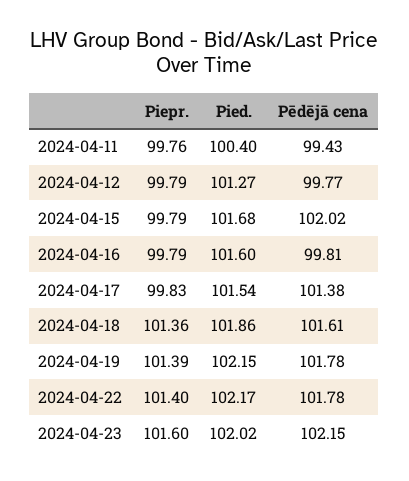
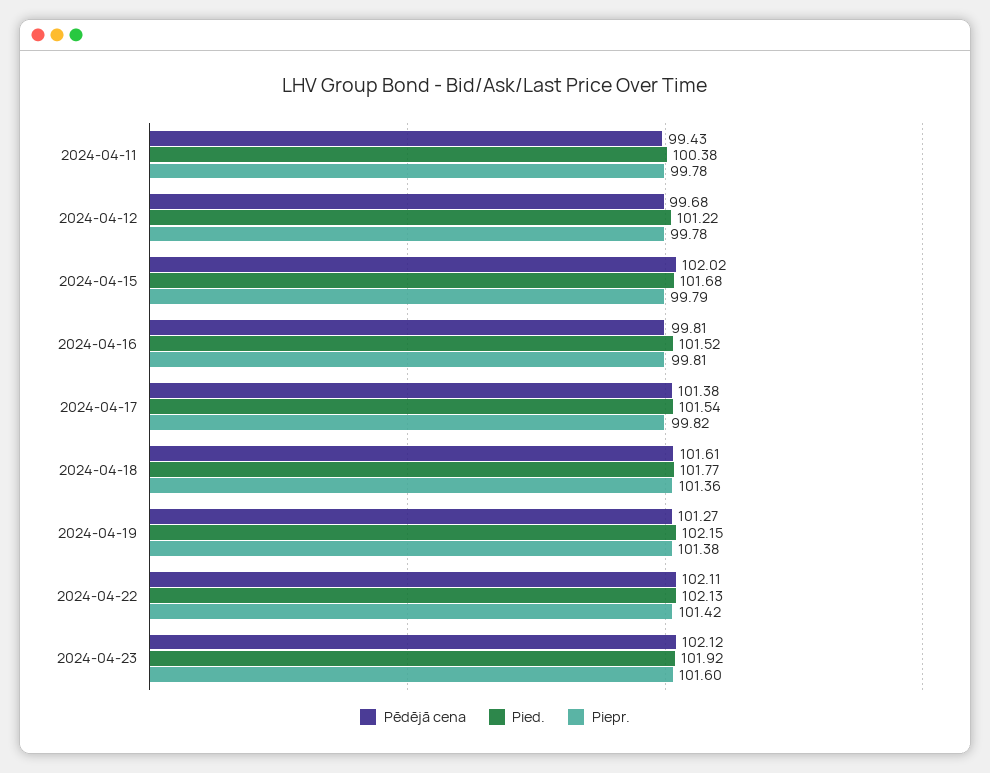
  {
    "Piepr.": {
-     "2024-04-11": 99.76,
+     "2024-04-11": 99.78,
-     "2024-04-12": 99.79,
+     "2024-04-12": 99.78,
      "2024-04-15": 99.79,
-     "2024-04-16": 99.79,
+     "2024-04-16": 99.81,
-     "2024-04-17": 99.83,
+     "2024-04-17": 99.82,
      "2024-04-18": 101.36,
-     "2024-04-19": 101.39,
+     "2024-04-19": 101.38,
-     "2024-04-22": 101.4,
+     "2024-04-22": 101.42,
      "2024-04-23": 101.6
    },
    "Pied.": {
-     "2024-04-11": 100.4,
+     "2024-04-11": 100.38,
-     "2024-04-12": 101.27,
+     "2024-04-12": 101.22,
      "2024-04-15": 101.68,
-     "2024-04-16": 101.6,
+     "2024-04-16": 101.52,
      "2024-04-17": 101.54,
-     "2024-04-18": 101.86,
+     "2024-04-18": 101.77,
      "2024-04-19": 102.15,
-     "2024-04-22": 102.17,
+     "2024-04-22": 102.13,
-     "2024-04-23": 102.02
+     "2024-04-23": 101.92
    },
    "Pēdējā cena": {
      "2024-04-11": 99.43,
-     "2024-04-12": 99.77,
+     "2024-04-12": 99.68,
      "2024-04-15": 102.02,
      "2024-04-16": 99.81,
      "2024-04-17": 101.38,
      "2024-04-18": 101.61,
-     "2024-04-19": 101.78,
+     "2024-04-19": 101.27,
-     "2024-04-22": 101.78,
+     "2024-04-22": 102.11,
-     "2024-04-23": 102.15
+     "2024-04-23": 102.12
    }
  }

